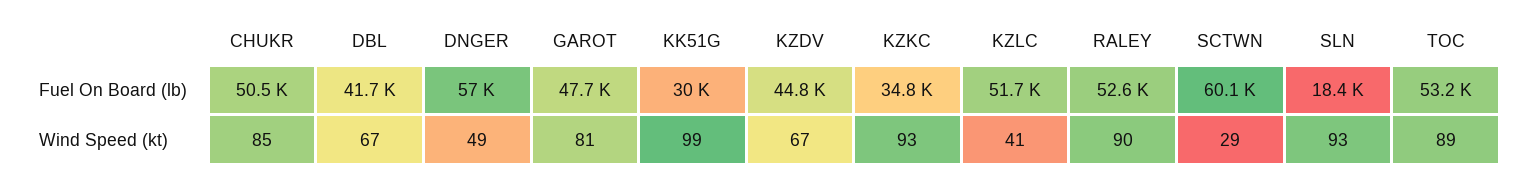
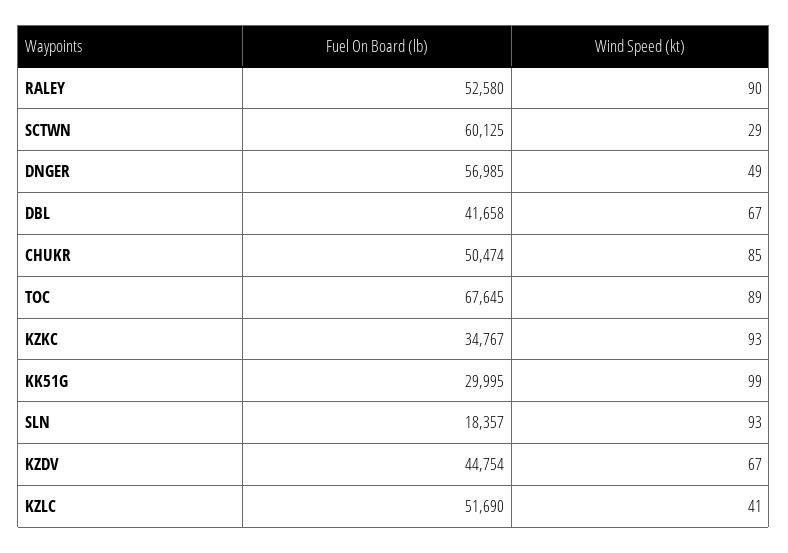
  {
    "CHUKR": {
      "Fuel On Board (lb)": 50474,
      "Wind Speed (kt)": 85
    },
    "DBL": {
      "Fuel On Board (lb)": 41658,
      "Wind Speed (kt)": 67
    },
    "DNGER": {
      "Fuel On Board (lb)": 56985,
      "Wind Speed (kt)": 49
    },
-   "GAROT": {
-     "Fuel On Board (lb)": 47700,
-     "Wind Speed (kt)": 81
-   },
    "KK51G": {
      "Fuel On Board (lb)": 29995,
      "Wind Speed (kt)": 99
    },
    "KZDV": {
      "Fuel On Board (lb)": 44754,
      "Wind Speed (kt)": 67
    },
    "KZKC": {
      "Fuel On Board (lb)": 34767,
      "Wind Speed (kt)": 93
    },
    "KZLC": {
      "Fuel On Board (lb)": 51690,
      "Wind Speed (kt)": 41
    },
    "RALEY": {
      "Fuel On Board (lb)": 52580,
      "Wind Speed (kt)": 90
    },
    "SCTWN": {
      "Fuel On Board (lb)": 60125,
      "Wind Speed (kt)": 29
    },
    "SLN": {
      "Fuel On Board (lb)": 18357,
      "Wind Speed (kt)": 93
    },
    "TOC": {
-     "Fuel On Board (lb)": 53200,
+     "Fuel On Board (lb)": 67645,
      "Wind Speed (kt)": 89
    }
  }

